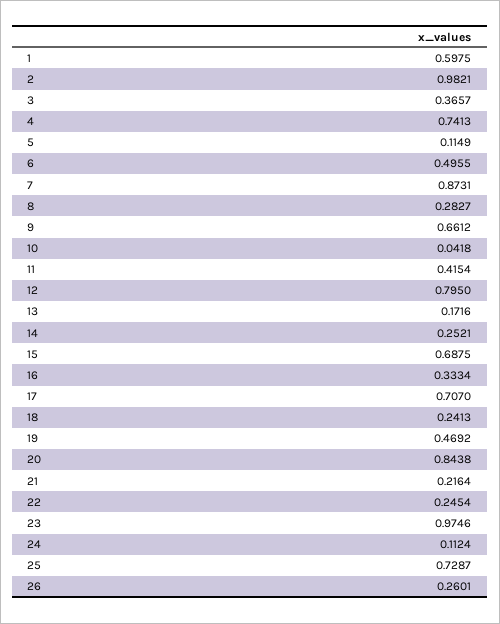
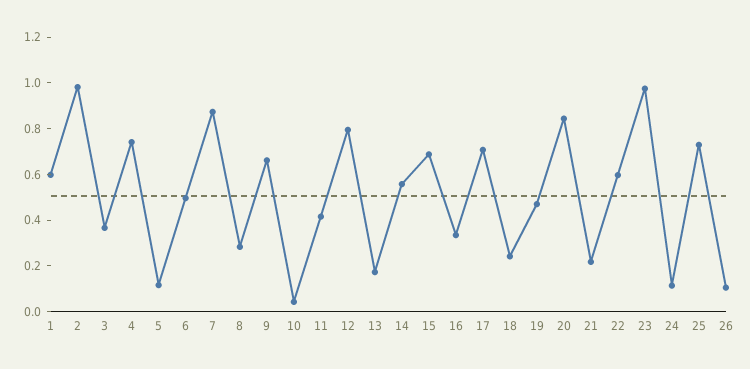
  {
    "1": 0.5975,
    "2": 0.9821,
    "3": 0.3657,
    "4": 0.7413,
    "5": 0.1149,
    "6": 0.4955,
    "7": 0.8731,
    "8": 0.2827,
    "9": 0.6612,
    "10": 0.0418,
    "11": 0.4154,
    "12": 0.795,
    "13": 0.1716,
-   "14": 0.2521,
+   "14": 0.55,
    "15": 0.6875,
    "16": 0.3334,
    "17": 0.707,
    "18": 0.2413,
    "19": 0.4692,
    "20": 0.8438,
    "21": 0.2164,
-   "22": 0.2454,
+   "22": 0.6,
    "23": 0.9746,
    "24": 0.1124,
    "25": 0.7287,
-   "26": 0.2601
+   "26": 0.1
  }

